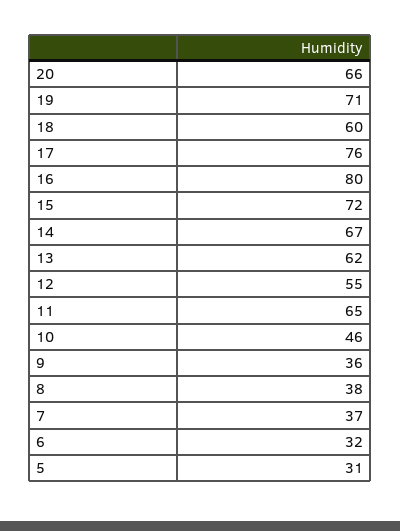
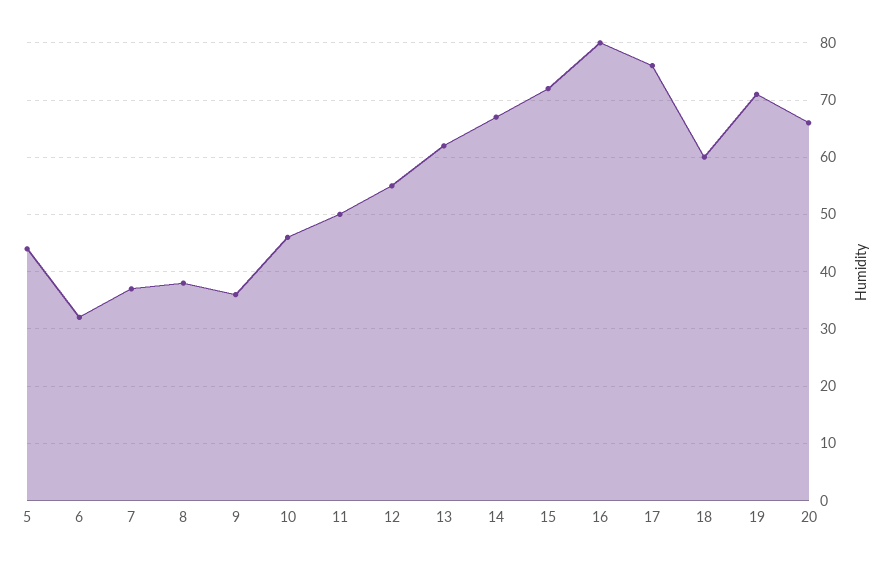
  {
    "20": 66,
    "19": 71,
    "18": 60,
    "17": 76,
    "16": 80,
    "15": 72,
    "14": 67,
    "13": 62,
    "12": 55,
-   "11": 65,
+   "11": 50,
    "10": 46,
    "9": 36,
    "8": 38,
    "7": 37,
    "6": 32,
-   "5": 31
+   "5": 45
  }

